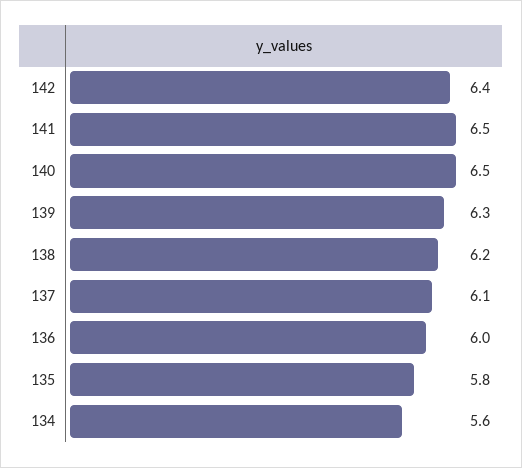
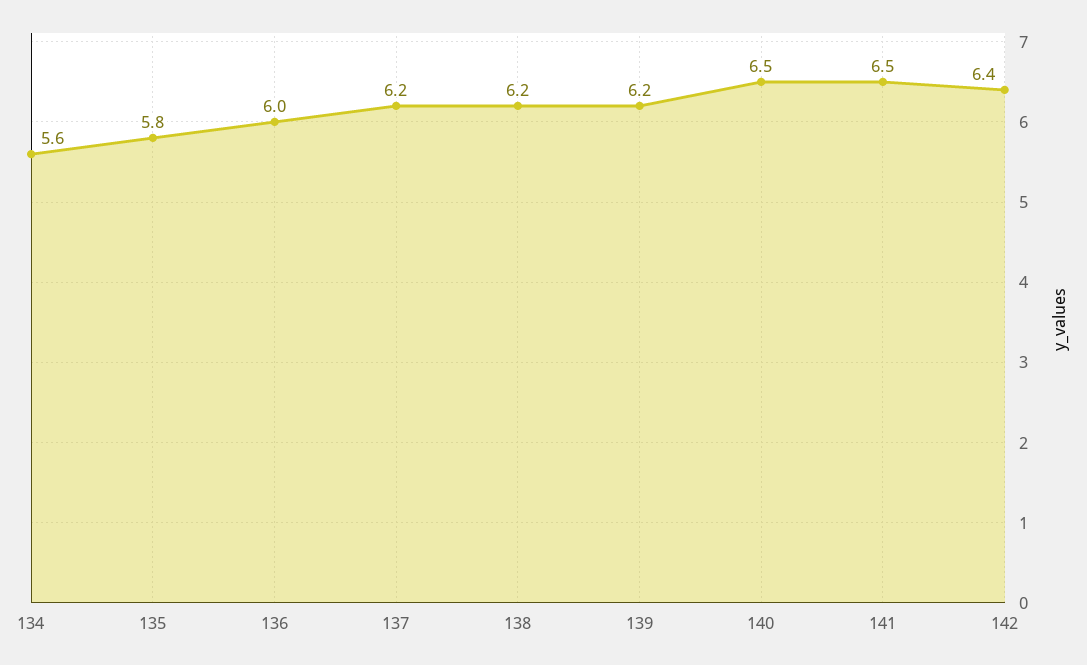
  {
    "142": 6.4,
    "141": 6.5,
    "140": 6.5,
-   "139": 6.3,
+   "139": 6.2,
    "138": 6.2,
-   "137": 6.1,
+   "137": 6.2,
    "136": 6,
    "135": 5.8,
    "134": 5.6
  }

